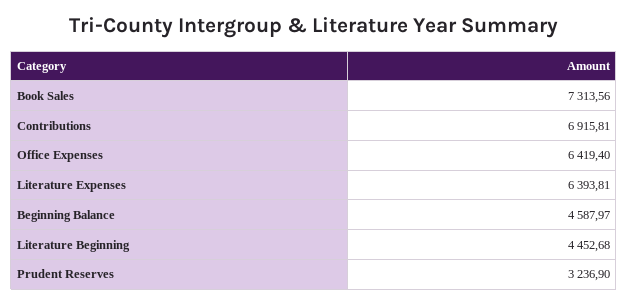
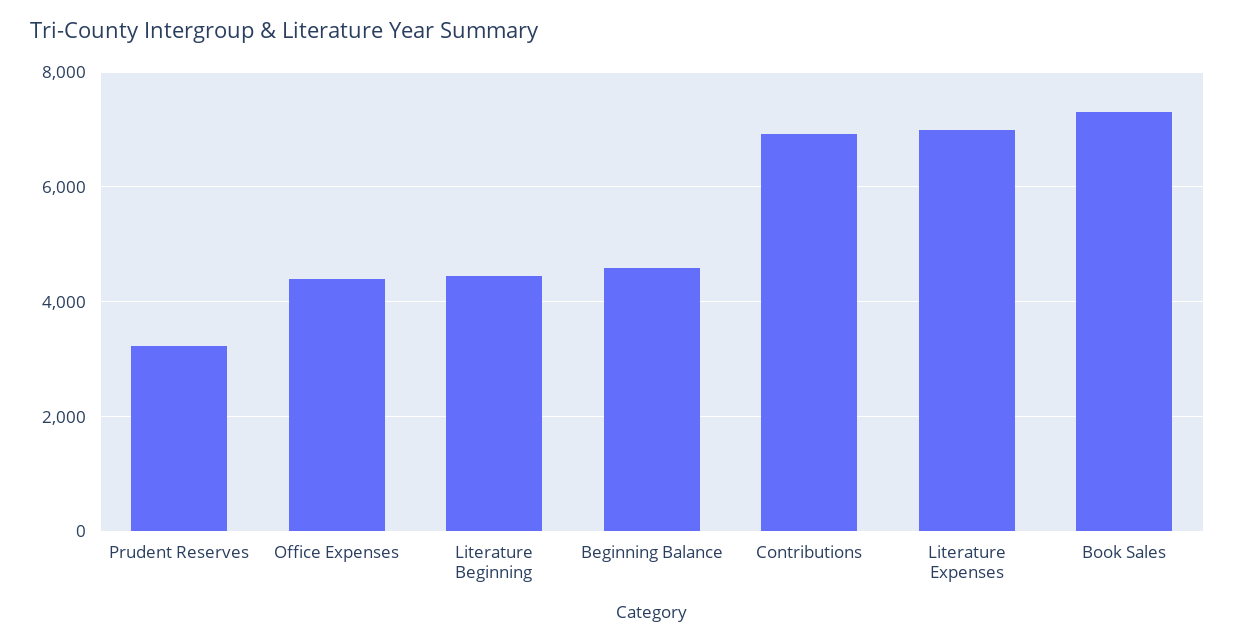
  {
    "Book Sales": 7313.56,
    "Contributions": 6915.81,
-   "Office Expenses": 6419.4,
+   "Office Expenses": 4400,
-   "Literature Expenses": 6393.81,
+   "Literature Expenses": 7000,
    "Beginning Balance": 4587.97,
    "Literature Beginning": 4452.68,
    "Prudent Reserves": 3236.9
  }

